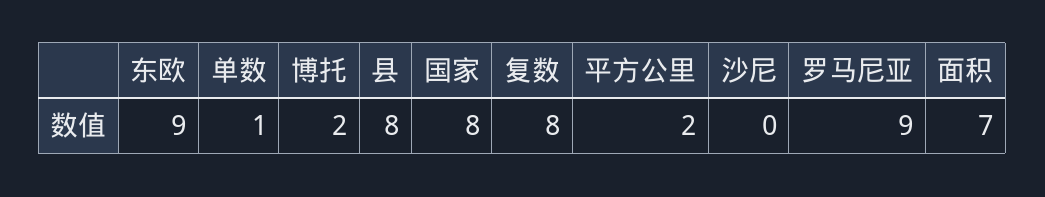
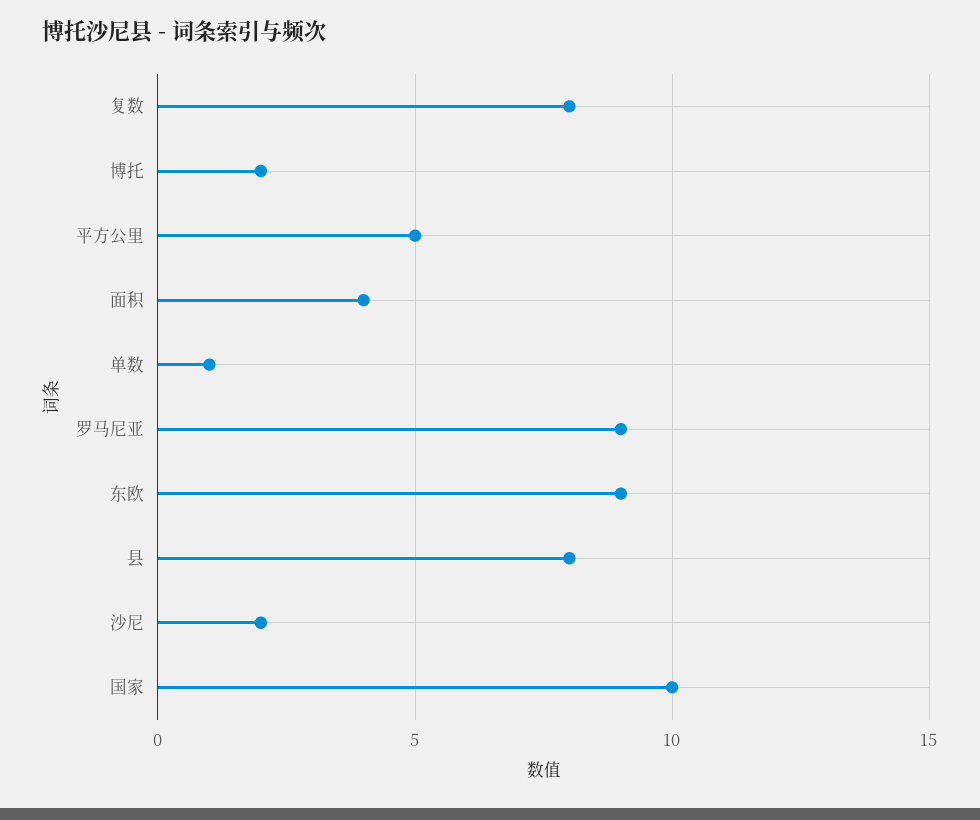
  {
    "东欧": 9,
    "单数": 1,
    "博托": 2,
    "县": 8,
-   "国家": 8,
+   "国家": 10,
    "复数": 8,
-   "平方公里": 2,
+   "平方公里": 5,
-   "沙尼": 0,
+   "沙尼": 2,
    "罗马尼亚": 9,
-   "面积": 7
+   "面积": 4
  }

